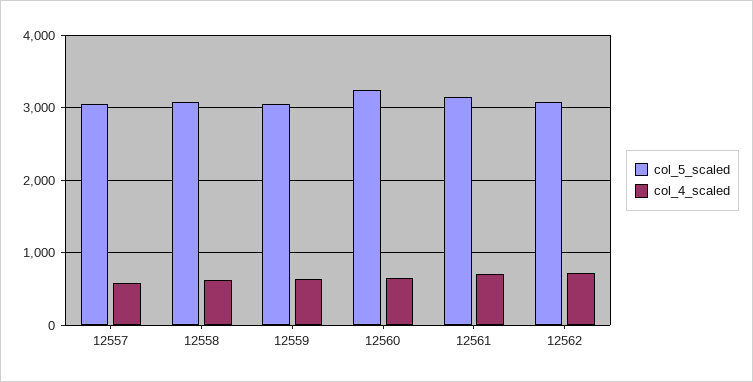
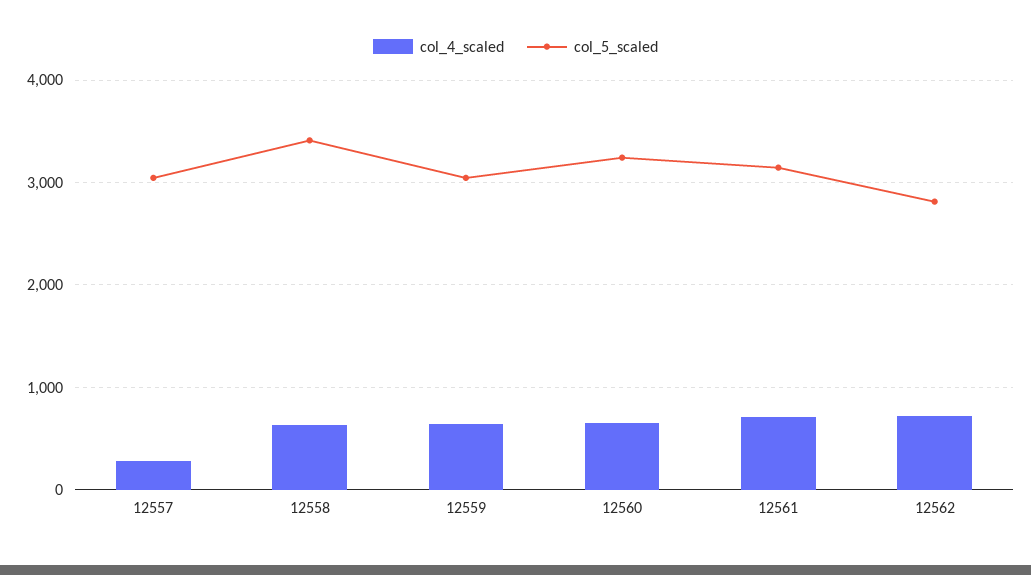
  {
    "col_5_scaled": {
      "12557": 3000,
-     "12558": 3100,
+     "12558": 3400,
      "12559": 3000,
      "12560": 3200,
      "12561": 3100,
-     "12562": 3100
+     "12562": 2800
    },
    "col_4_scaled": {
-     "12557": 600,
+     "12557": 300,
      "12558": 600,
      "12559": 600,
      "12560": 600,
      "12561": 700,
      "12562": 700
    }
  }

